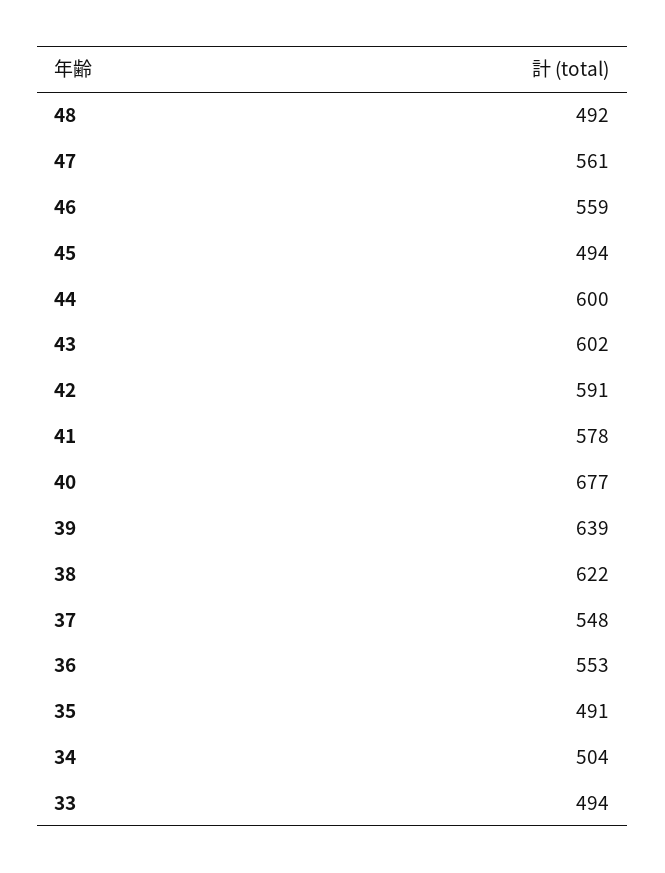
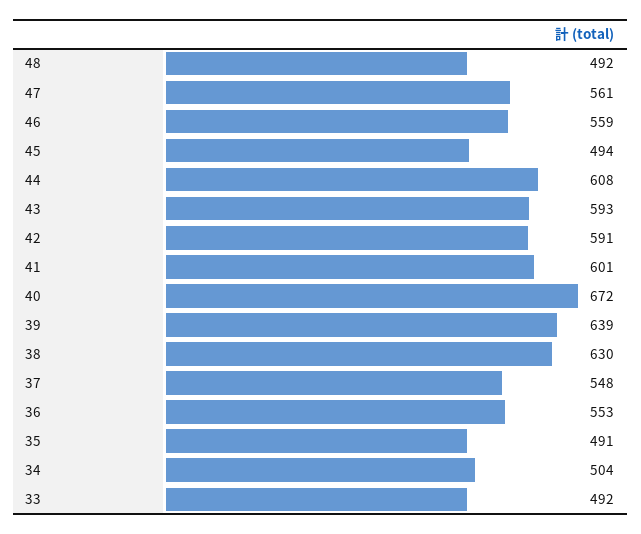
  {
    "48": 492,
    "47": 561,
    "46": 559,
    "45": 494,
-   "44": 600,
+   "44": 608,
-   "43": 602,
+   "43": 593,
    "42": 591,
-   "41": 578,
+   "41": 601,
-   "40": 677,
+   "40": 672,
    "39": 639,
-   "38": 622,
+   "38": 630,
    "37": 548,
    "36": 553,
    "35": 491,
    "34": 504,
-   "33": 494
+   "33": 492
  }

